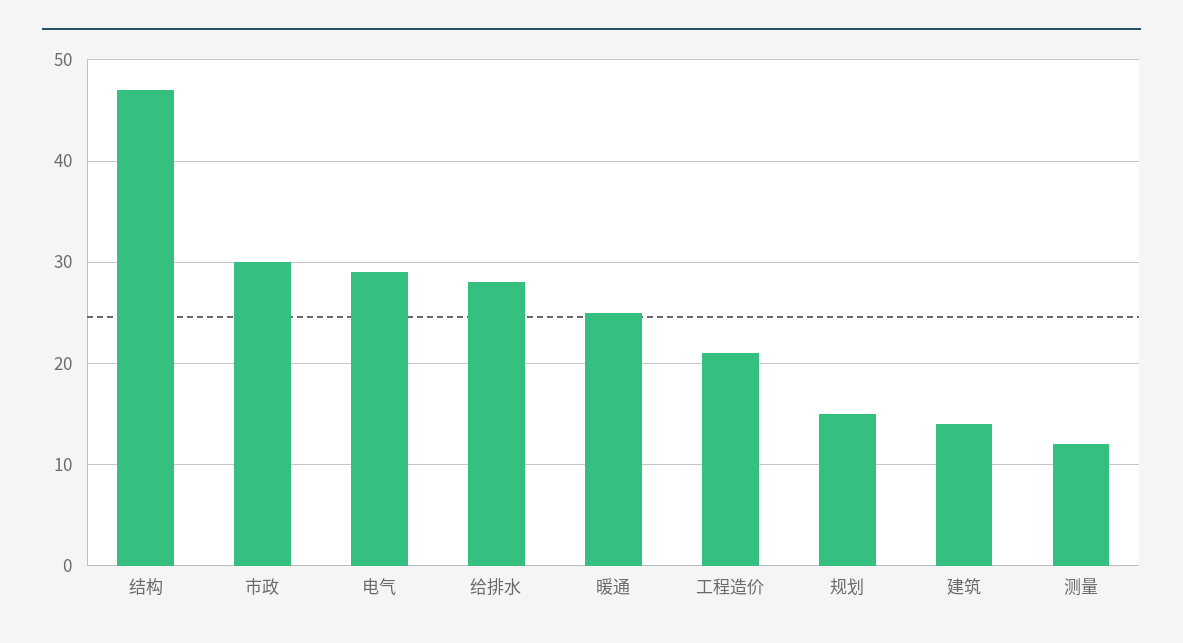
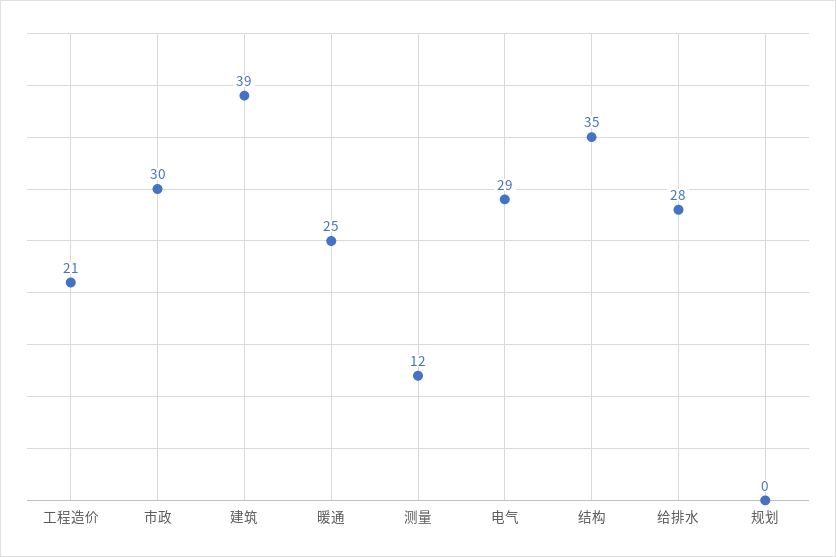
  {
-   "结构": 47,
+   "结构": 35,
    "市政": 30,
    "电气": 29,
    "给排水": 28,
    "暖通": 25,
    "工程造价": 21,
-   "规划": 15,
+   "规划": 0,
-   "建筑": 14,
+   "建筑": 39,
    "测量": 12
  }

